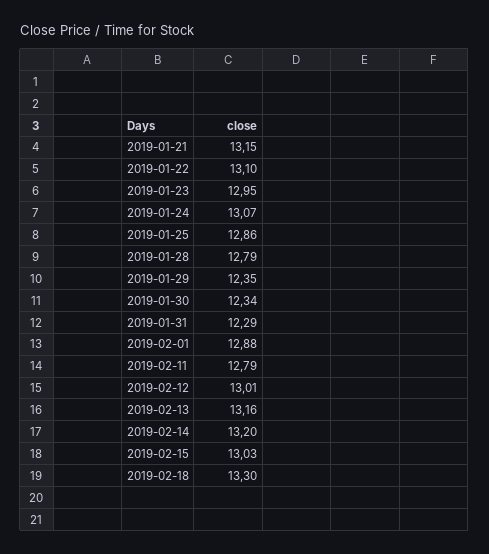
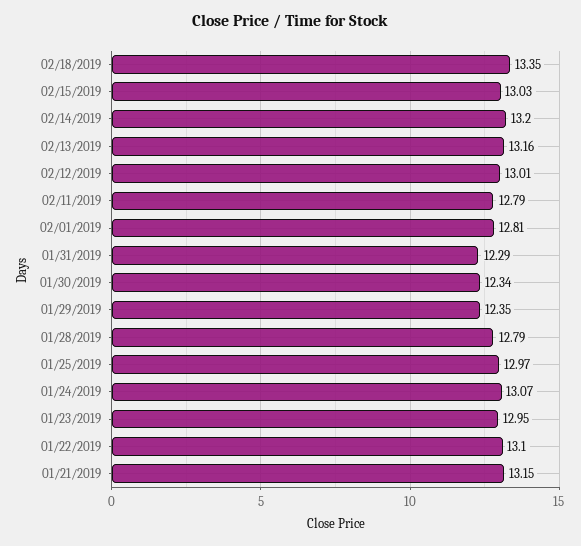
  {
    "2019-01-21": 13.15,
    "2019-01-22": 13.1,
    "2019-01-23": 12.95,
    "2019-01-24": 13.07,
-   "2019-01-25": 12.86,
+   "2019-01-25": 12.97,
    "2019-01-28": 12.79,
    "2019-01-29": 12.35,
    "2019-01-30": 12.34,
    "2019-01-31": 12.29,
-   "2019-02-01": 12.88,
+   "2019-02-01": 12.81,
    "2019-02-11": 12.79,
    "2019-02-12": 13.01,
    "2019-02-13": 13.16,
    "2019-02-14": 13.2,
    "2019-02-15": 13.03,
-   "2019-02-18": 13.3
+   "2019-02-18": 13.35
  }

